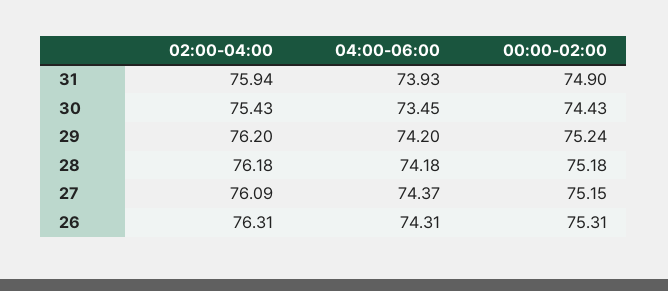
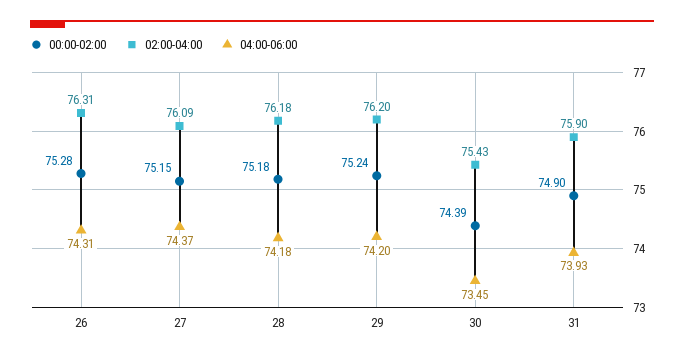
  {
    "02:00-04:00": {
-     "31": 75.94,
+     "31": 75.9,
      "30": 75.43,
      "29": 76.2,
      "28": 76.18,
      "27": 76.09,
      "26": 76.31
    },
    "04:00-06:00": {
      "31": 73.93,
      "30": 73.45,
      "29": 74.2,
      "28": 74.18,
      "27": 74.37,
      "26": 74.31
    },
    "00:00-02:00": {
      "31": 74.9,
-     "30": 74.43,
+     "30": 74.39,
      "29": 75.24,
      "28": 75.18,
      "27": 75.15,
-     "26": 75.31
+     "26": 75.28
    }
  }

